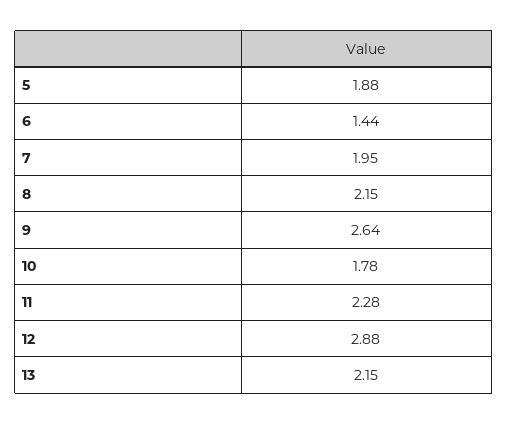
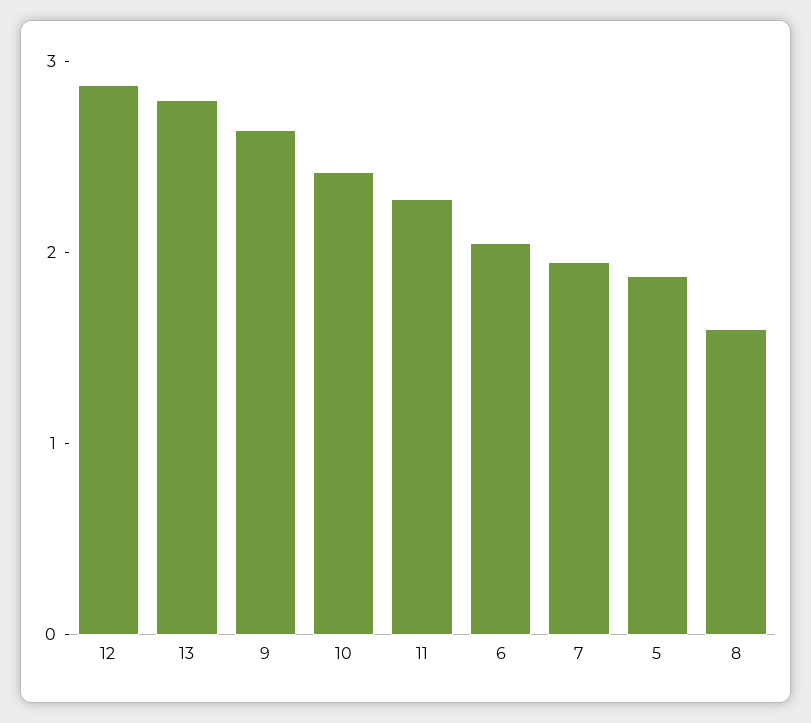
  {
    "5": 1.88,
-   "6": 1.44,
+   "6": 2,
    "7": 1.95,
-   "8": 2.15,
+   "8": 1.6,
    "9": 2.64,
-   "10": 1.78,
+   "10": 2.4,
    "11": 2.28,
    "12": 2.88,
-   "13": 2.15
+   "13": 2.8
  }

